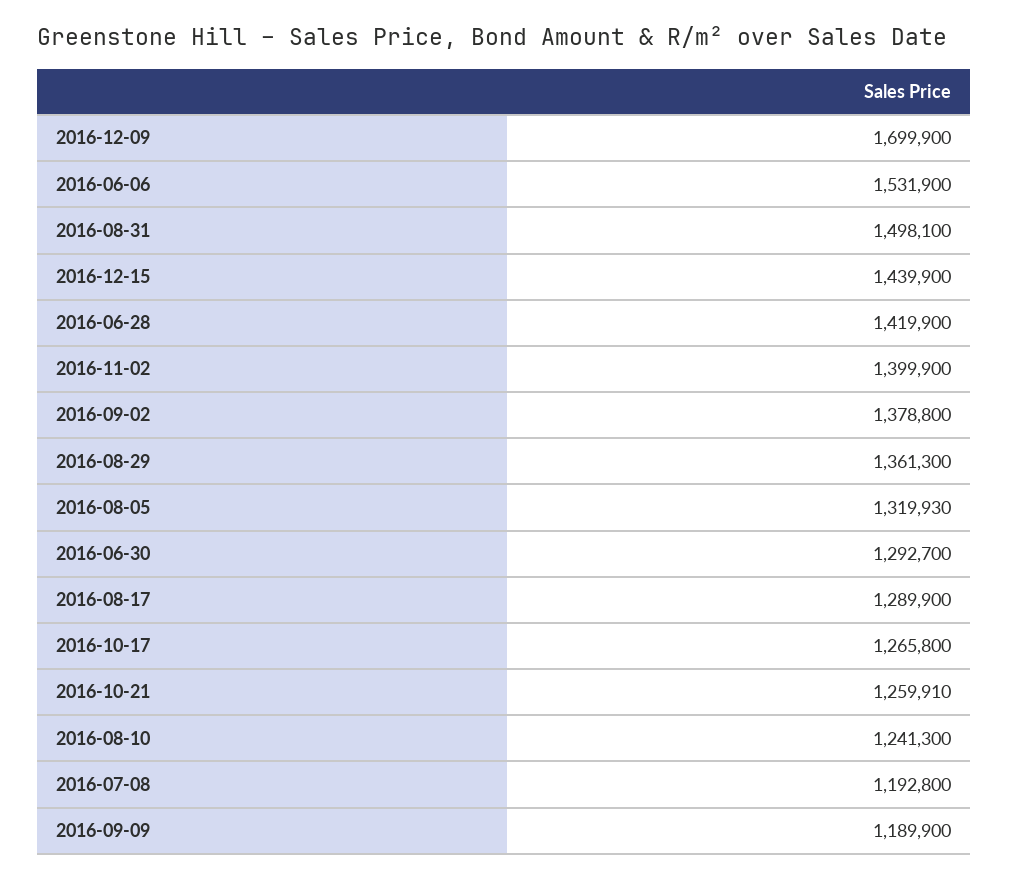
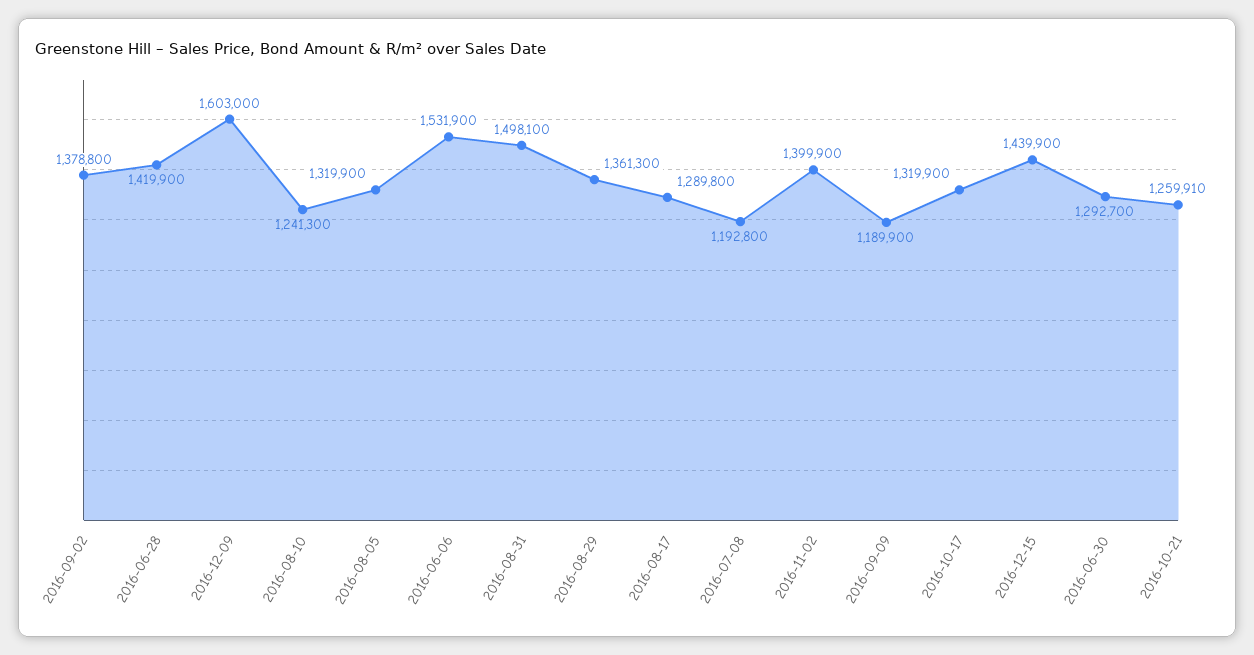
  {
-   "2016-12-09": 1699900,
+   "2016-12-09": 1603000,
    "2016-06-06": 1531900,
    "2016-08-31": 1498100,
    "2016-12-15": 1439900,
    "2016-06-28": 1419900,
    "2016-11-02": 1399900,
    "2016-09-02": 1378800,
    "2016-08-29": 1361300,
-   "2016-08-05": 1319930,
+   "2016-08-05": 1319900,
    "2016-06-30": 1292700,
-   "2016-08-17": 1289900,
+   "2016-08-17": 1289800,
-   "2016-10-17": 1265800,
+   "2016-10-17": 1319900,
    "2016-10-21": 1259910,
    "2016-08-10": 1241300,
    "2016-07-08": 1192800,
    "2016-09-09": 1189900
  }

